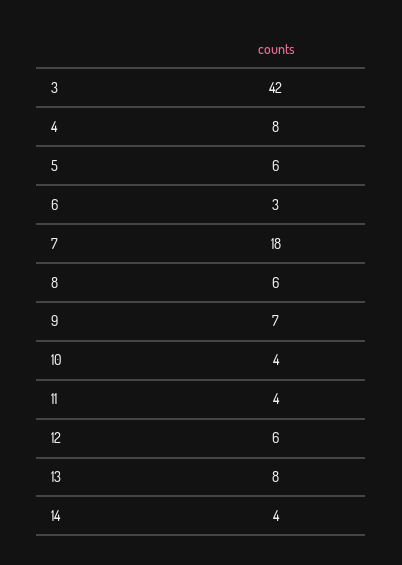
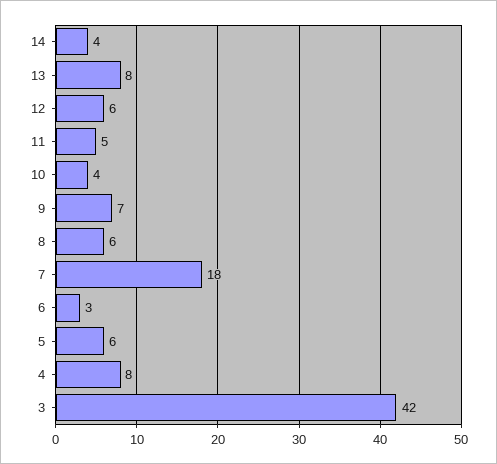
  {
    "3": 42,
    "4": 8,
    "5": 6,
    "6": 3,
    "7": 18,
    "8": 6,
    "9": 7,
    "10": 4,
-   "11": 4,
+   "11": 5,
    "12": 6,
    "13": 8,
    "14": 4
  }

